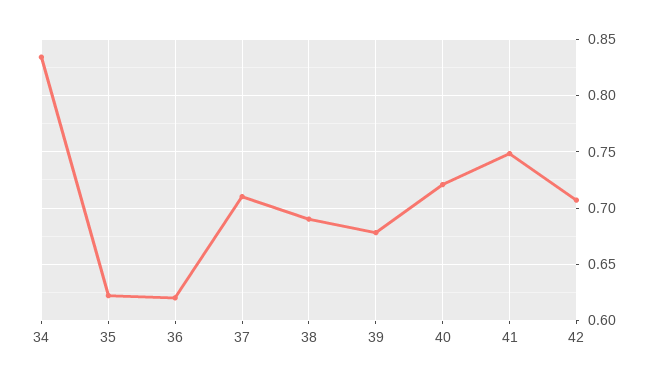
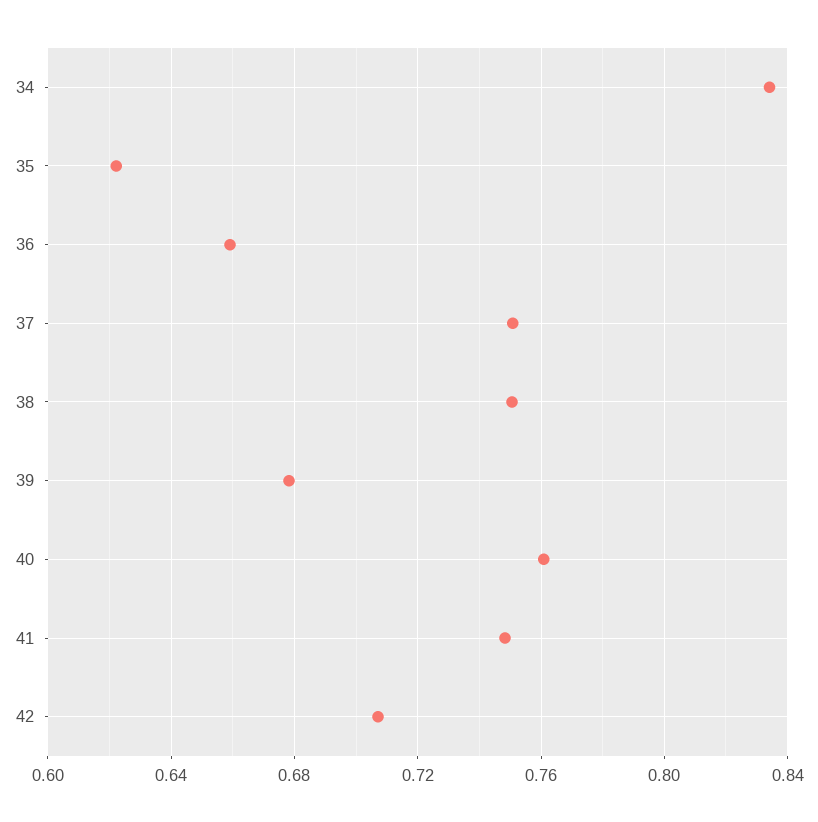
  {
    "34": 0.835,
    "35": 0.62,
-   "36": 0.62,
+   "36": 0.66,
-   "37": 0.71,
+   "37": 0.75,
-   "38": 0.69,
+   "38": 0.75,
    "39": 0.68,
-   "40": 0.72,
+   "40": 0.76,
    "41": 0.75,
    "42": 0.705
  }

